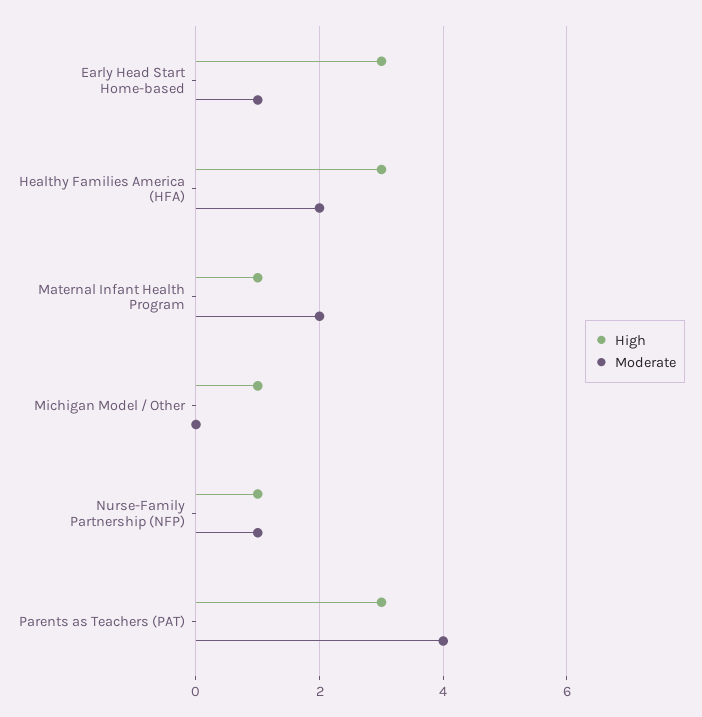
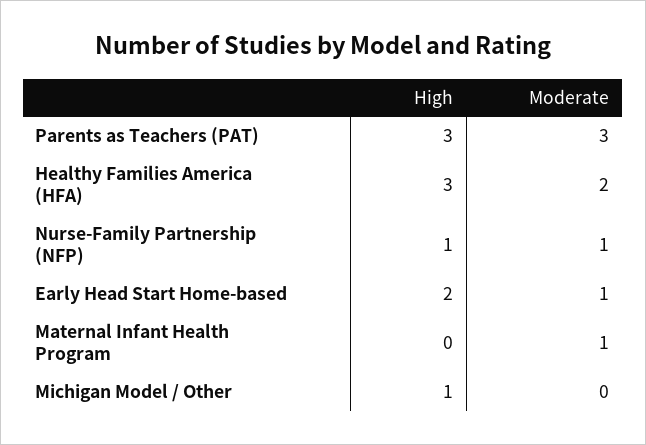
  {
    "High": {
-     "Early Head Start Home-based": 3,
+     "Early Head Start Home-based": 2,
      "Healthy Families America (HFA)": 3,
-     "Maternal Infant Health Program": 1,
+     "Maternal Infant Health Program": 0,
      "Michigan Model / Other": 1,
      "Nurse-Family Partnership (NFP)": 1,
      "Parents as Teachers (PAT)": 3
    },
    "Moderate": {
      "Early Head Start Home-based": 1,
      "Healthy Families America (HFA)": 2,
-     "Maternal Infant Health Program": 2,
+     "Maternal Infant Health Program": 1,
      "Michigan Model / Other": 0,
      "Nurse-Family Partnership (NFP)": 1,
-     "Parents as Teachers (PAT)": 4
+     "Parents as Teachers (PAT)": 3
    }
  }

